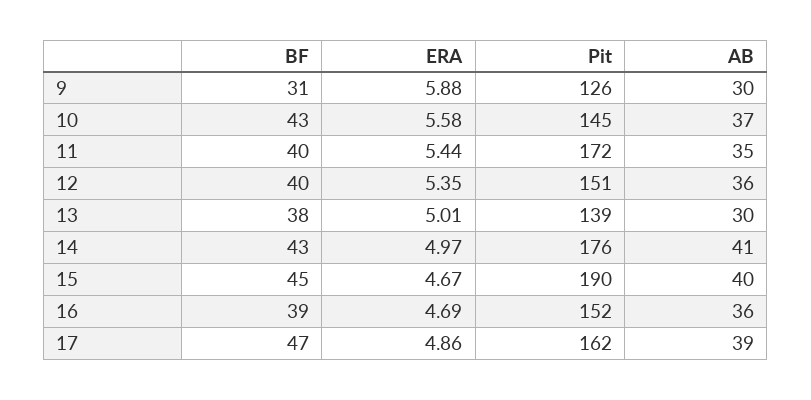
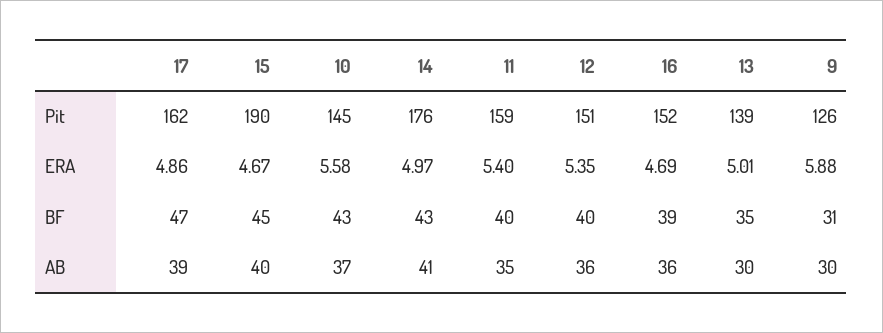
  {
    "BF": {
      "9": 31,
      "10": 43,
      "11": 40,
      "12": 40,
-     "13": 38,
+     "13": 35,
      "14": 43,
      "15": 45,
      "16": 39,
      "17": 47
    },
    "ERA": {
      "9": 5.88,
      "10": 5.58,
-     "11": 5.44,
+     "11": 5.4,
      "12": 5.35,
      "13": 5.01,
      "14": 4.97,
      "15": 4.67,
      "16": 4.69,
      "17": 4.86
    },
    "Pit": {
      "9": 126,
      "10": 145,
-     "11": 172,
+     "11": 159,
      "12": 151,
      "13": 139,
      "14": 176,
      "15": 190,
      "16": 152,
      "17": 162
    },
    "AB": {
      "9": 30,
      "10": 37,
      "11": 35,
      "12": 36,
      "13": 30,
      "14": 41,
      "15": 40,
      "16": 36,
      "17": 39
    }
  }

